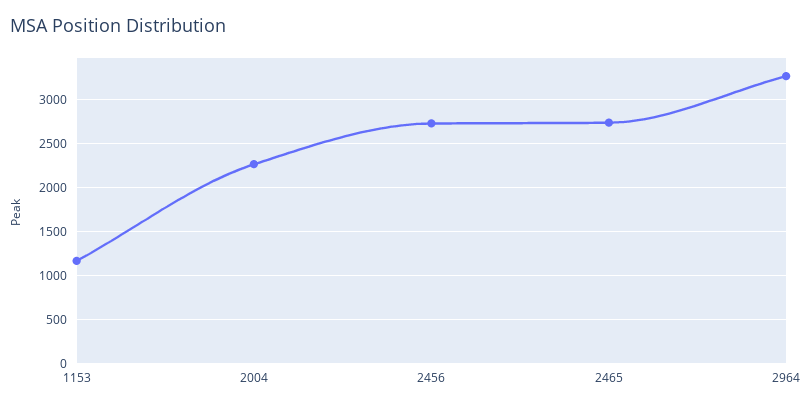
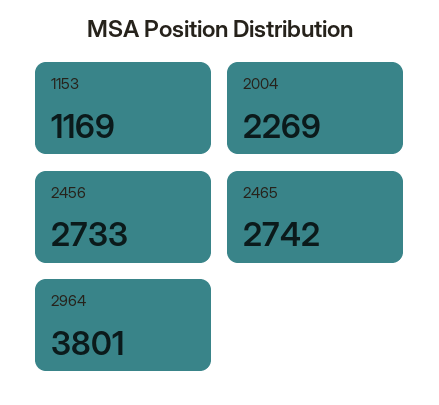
  {
    "1153": 1169,
    "2004": 2269,
    "2456": 2733,
    "2465": 2742,
-   "2964": 3300
+   "2964": 3801
  }

